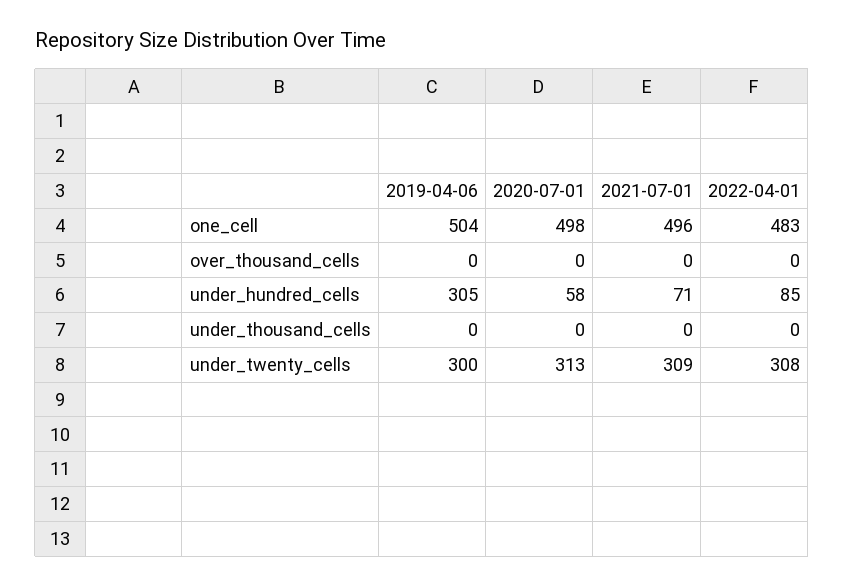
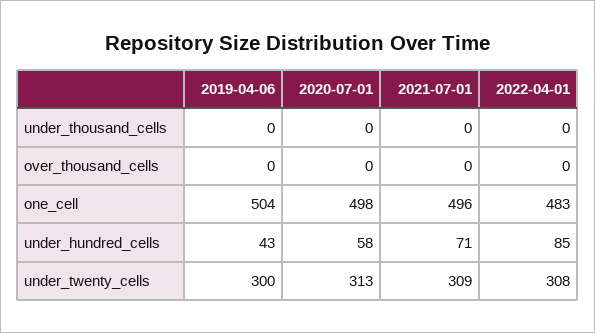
  {
    "2019-04-06": {
      "one_cell": 504,
      "over_thousand_cells": 0,
-     "under_hundred_cells": 305,
+     "under_hundred_cells": 43,
      "under_thousand_cells": 0,
      "under_twenty_cells": 300
    },
    "2020-07-01": {
      "one_cell": 498,
      "over_thousand_cells": 0,
      "under_hundred_cells": 58,
      "under_thousand_cells": 0,
      "under_twenty_cells": 313
    },
    "2021-07-01": {
      "one_cell": 496,
      "over_thousand_cells": 0,
      "under_hundred_cells": 71,
      "under_thousand_cells": 0,
      "under_twenty_cells": 309
    },
    "2022-04-01": {
      "one_cell": 483,
      "over_thousand_cells": 0,
      "under_hundred_cells": 85,
      "under_thousand_cells": 0,
      "under_twenty_cells": 308
    }
  }

